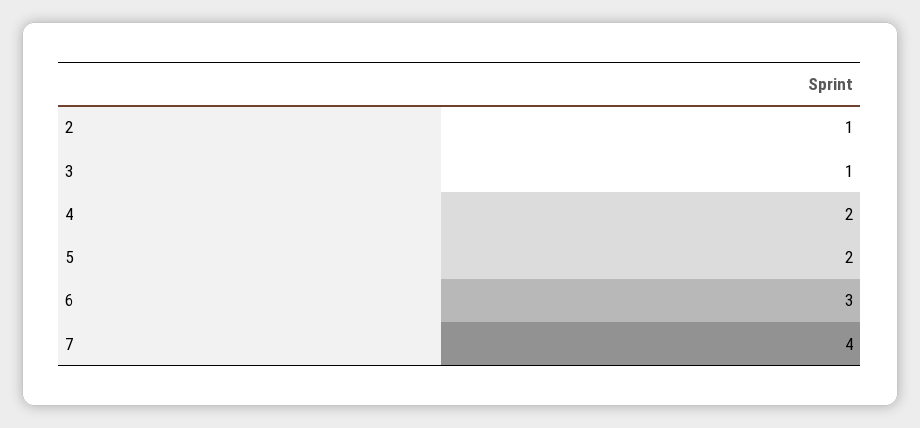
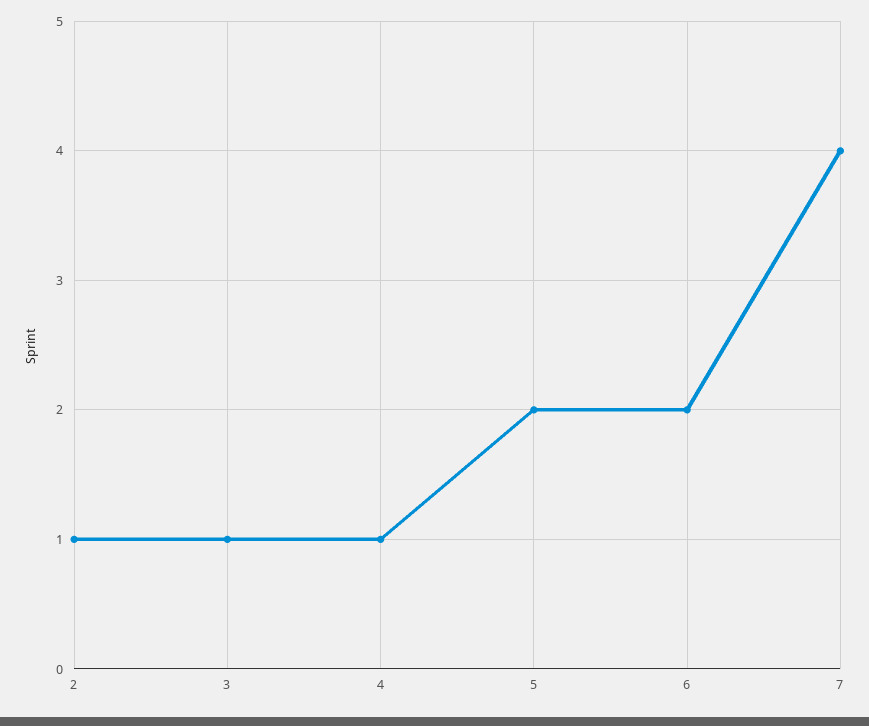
  {
    "2": 1,
    "3": 1,
-   "4": 2,
+   "4": 1,
    "5": 2,
-   "6": 3,
+   "6": 2,
    "7": 4
  }

